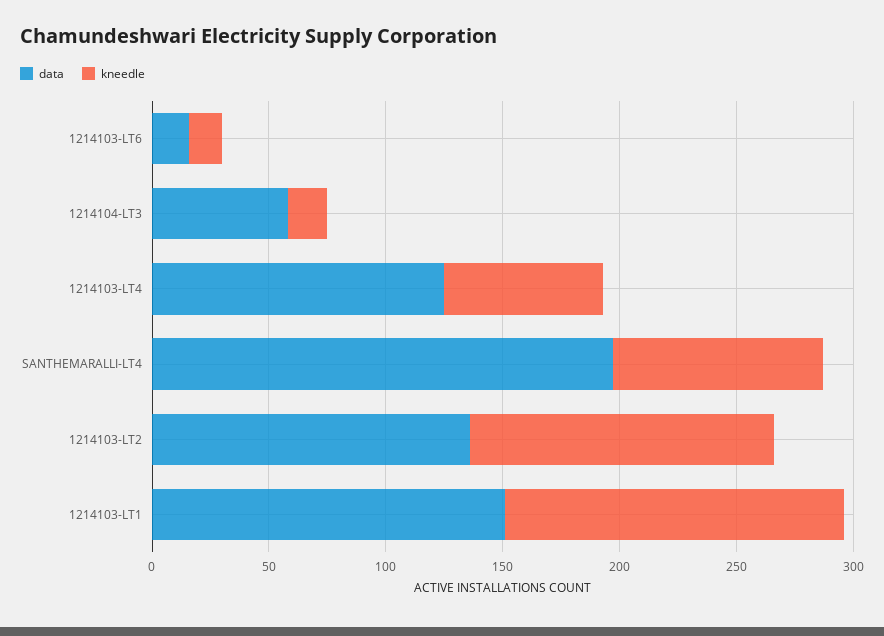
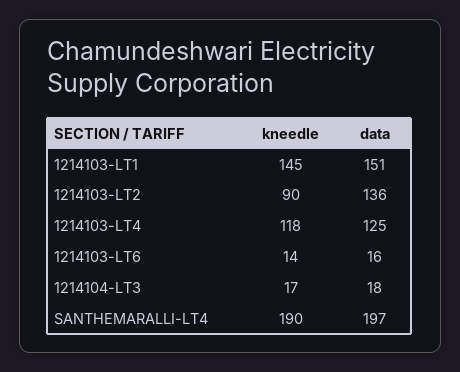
  {
    "data": {
      "1214103-LT6": 16,
-     "1214104-LT3": 60,
+     "1214104-LT3": 18,
      "1214103-LT4": 125,
      "SANTHEMARALLI-LT4": 197,
      "1214103-LT2": 136,
      "1214103-LT1": 151
    },
    "kneedle": {
      "1214103-LT6": 14,
      "1214104-LT3": 17,
-     "1214103-LT4": 70,
+     "1214103-LT4": 118,
-     "SANTHEMARALLI-LT4": 90,
+     "SANTHEMARALLI-LT4": 190,
-     "1214103-LT2": 130,
+     "1214103-LT2": 90,
      "1214103-LT1": 145
    }
  }

